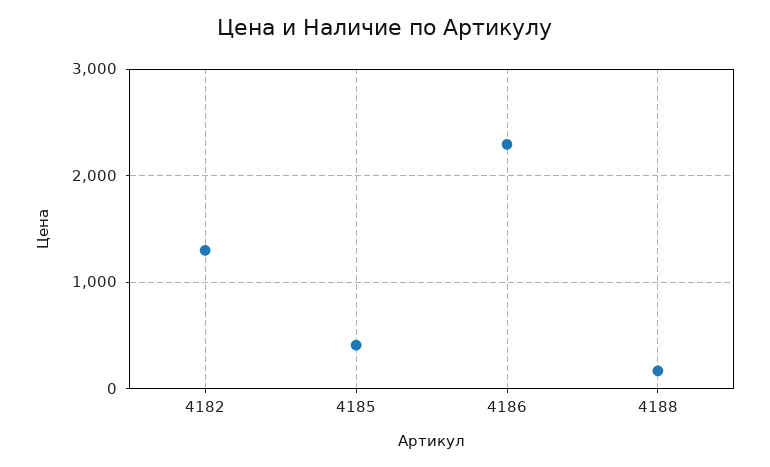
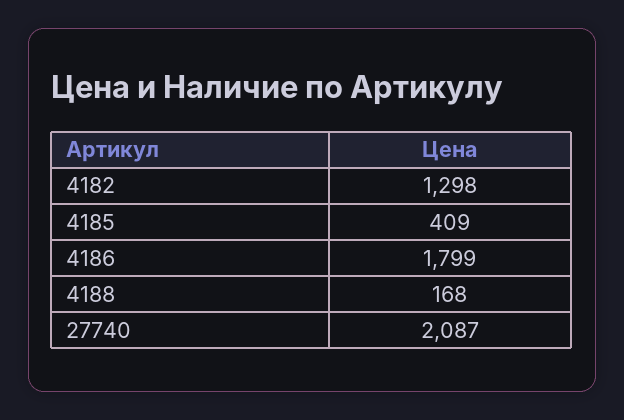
  {
    "4182": 1298,
    "4185": 409,
-   "4186": 2300,
+   "4186": 1799,
-   "4188": 168
+   "4188": 168,
+   "27740": 2087
  }

